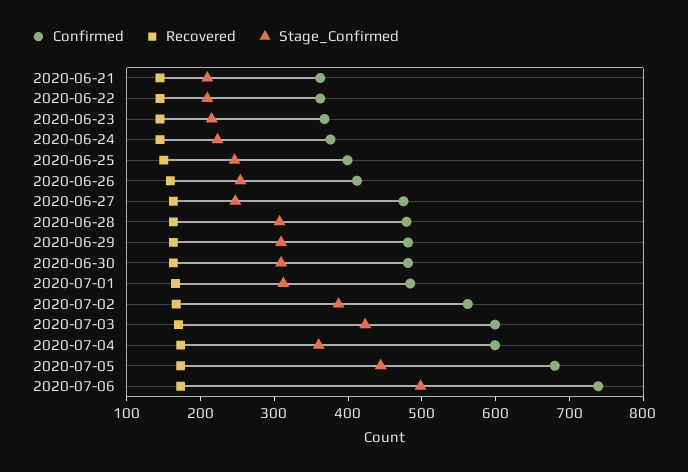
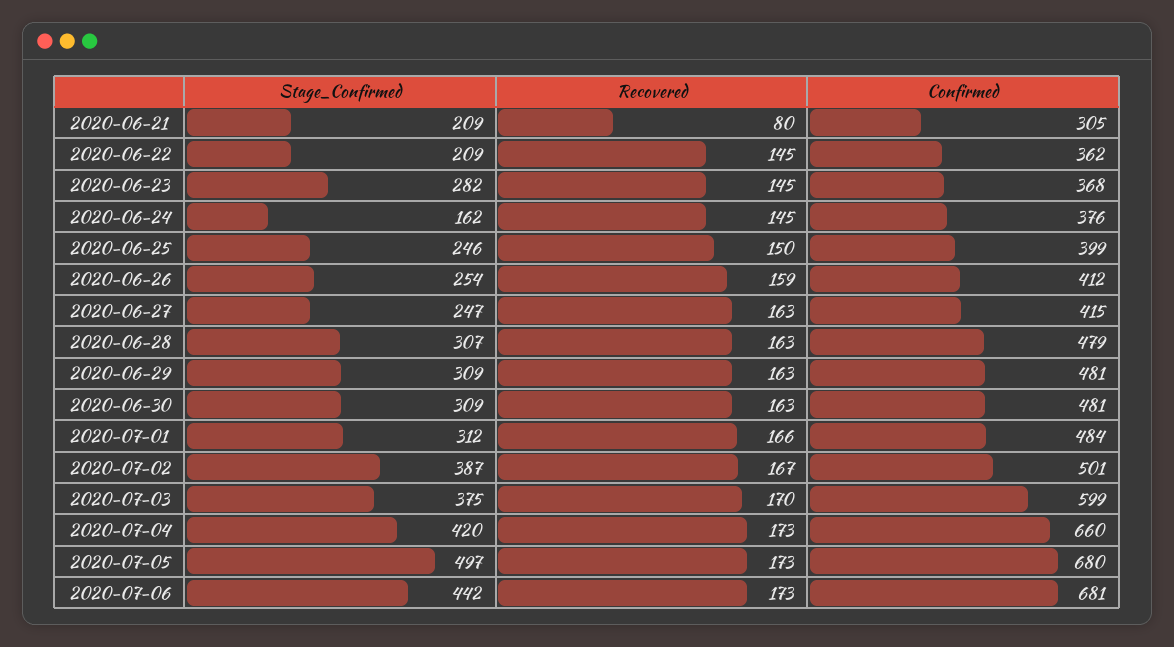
  {
    "Confirmed": {
-     "2020-06-21": 360,
+     "2020-06-21": 305,
      "2020-06-22": 362,
      "2020-06-23": 368,
      "2020-06-24": 376,
      "2020-06-25": 399,
      "2020-06-26": 412,
-     "2020-06-27": 480,
+     "2020-06-27": 415,
      "2020-06-28": 479,
      "2020-06-29": 481,
      "2020-06-30": 481,
      "2020-07-01": 484,
-     "2020-07-02": 560,
+     "2020-07-02": 501,
      "2020-07-03": 599,
-     "2020-07-04": 600,
+     "2020-07-04": 660,
      "2020-07-05": 680,
-     "2020-07-06": 740
+     "2020-07-06": 681
    },
    "Recovered": {
-     "2020-06-21": 140,
+     "2020-06-21": 80,
      "2020-06-22": 145,
      "2020-06-23": 145,
      "2020-06-24": 145,
      "2020-06-25": 150,
      "2020-06-26": 159,
      "2020-06-27": 163,
      "2020-06-28": 163,
      "2020-06-29": 163,
      "2020-06-30": 163,
      "2020-07-01": 166,
      "2020-07-02": 167,
      "2020-07-03": 170,
      "2020-07-04": 173,
      "2020-07-05": 173,
      "2020-07-06": 173
    },
    "Stage_Confirmed": {
      "2020-06-21": 209,
      "2020-06-22": 209,
-     "2020-06-23": 220,
+     "2020-06-23": 282,
-     "2020-06-24": 220,
+     "2020-06-24": 162,
      "2020-06-25": 246,
      "2020-06-26": 254,
      "2020-06-27": 247,
      "2020-06-28": 307,
      "2020-06-29": 309,
      "2020-06-30": 309,
      "2020-07-01": 312,
      "2020-07-02": 387,
-     "2020-07-03": 420,
+     "2020-07-03": 375,
-     "2020-07-04": 360,
+     "2020-07-04": 420,
-     "2020-07-05": 440,
+     "2020-07-05": 497,
-     "2020-07-06": 500
+     "2020-07-06": 442
    }
  }

